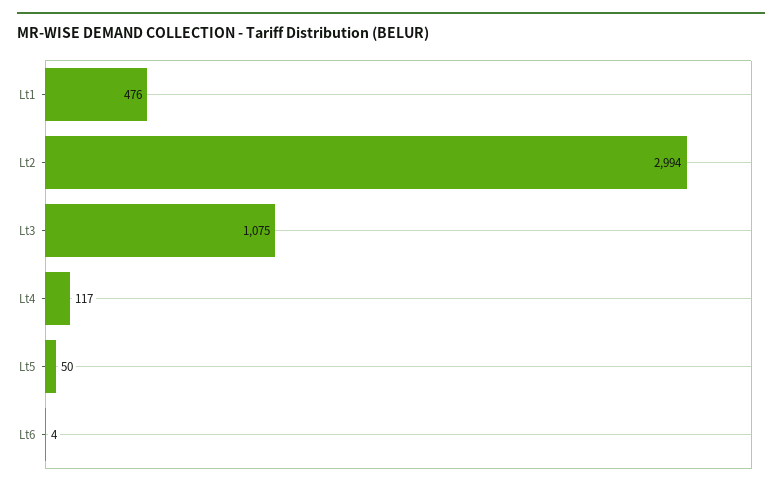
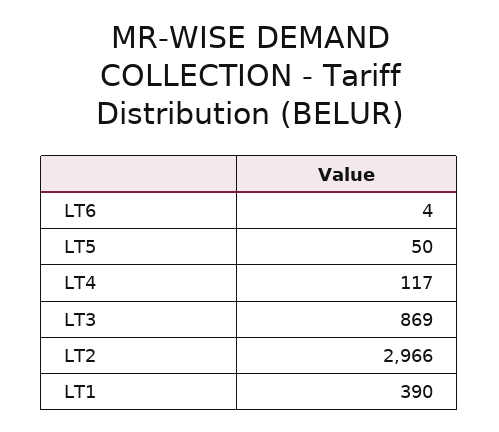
  {
-   "Lt1": 476,
+   "Lt1": 390,
-   "Lt2": 2994,
+   "Lt2": 2966,
-   "Lt3": 1075,
+   "Lt3": 869,
    "Lt4": 117,
    "Lt5": 50,
    "Lt6": 4
  }

